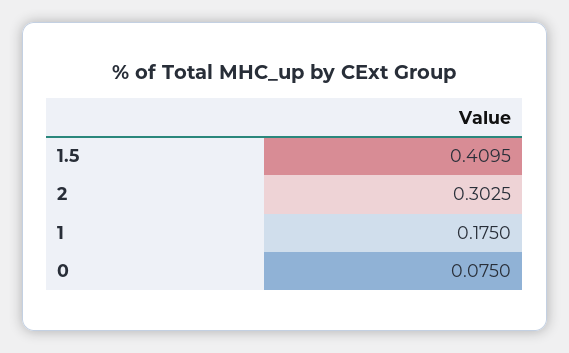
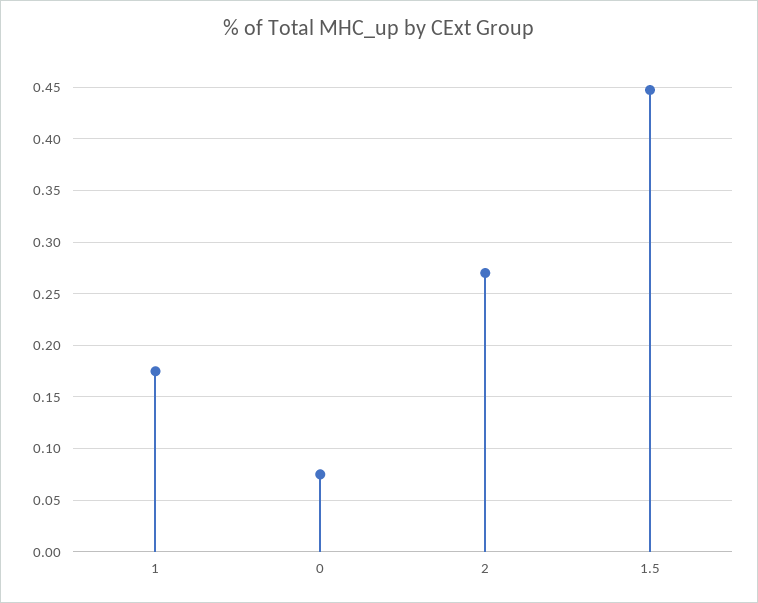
  {
-   "1.5": 0.4095,
+   "1.5": 0.45,
-   "2": 0.3025,
+   "2": 0.27,
    "1": 0.175,
    "0": 0.075
  }

